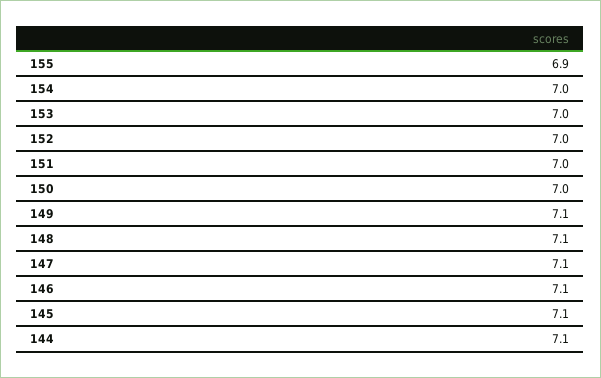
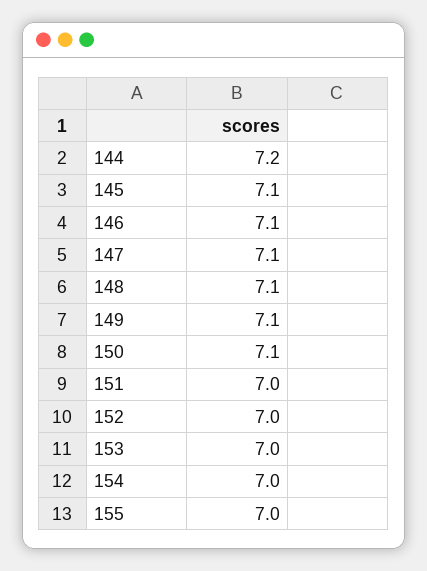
  {
-   "155": 6.9,
+   "155": 7,
    "154": 7,
    "153": 7,
    "152": 7,
    "151": 7,
-   "150": 7,
+   "150": 7.1,
    "149": 7.1,
    "148": 7.1,
    "147": 7.1,
    "146": 7.1,
    "145": 7.1,
-   "144": 7.1
+   "144": 7.2
  }

